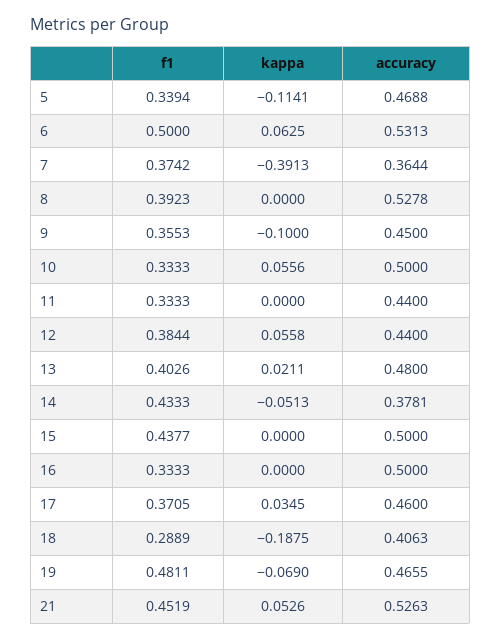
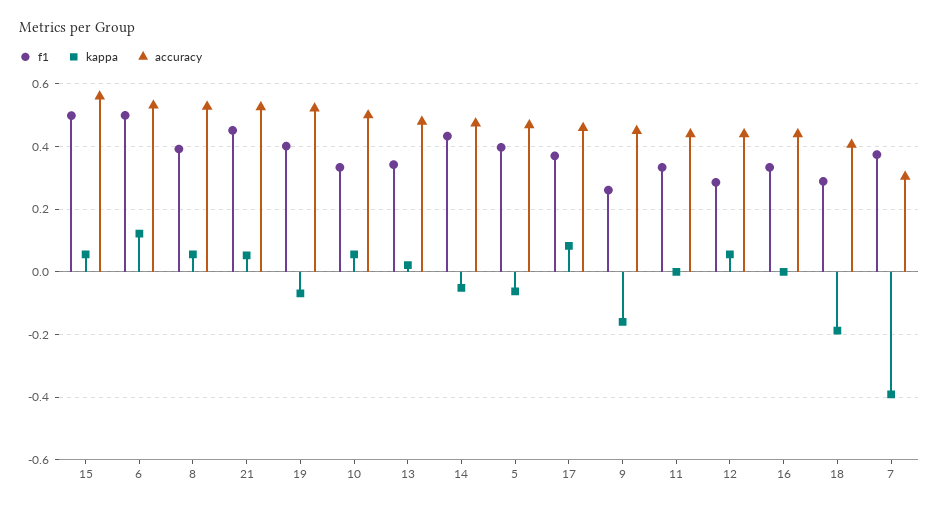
  {
    "f1": {
-     "5": 0.3394,
+     "5": 0.4,
      "6": 0.5,
      "7": 0.3742,
      "8": 0.3923,
-     "9": 0.3553,
+     "9": 0.26,
      "10": 0.3333,
      "11": 0.3333,
-     "12": 0.3844,
+     "12": 0.28,
-     "13": 0.4026,
+     "13": 0.34,
      "14": 0.4333,
-     "15": 0.4377,
+     "15": 0.5,
      "16": 0.3333,
      "17": 0.3705,
      "18": 0.2889,
-     "19": 0.4811,
+     "19": 0.4,
      "21": 0.4519
    },
    "kappa": {
-     "5": -0.1141,
+     "5": -0.06,
-     "6": 0.0625,
+     "6": 0.12,
      "7": -0.3913,
-     "8": 0,
+     "8": 0.06,
-     "9": -0.1,
+     "9": -0.16,
      "10": 0.0556,
      "11": 0,
      "12": 0.0558,
      "13": 0.0211,
      "14": -0.0513,
-     "15": 0,
+     "15": 0.06,
      "16": 0,
-     "17": 0.0345,
+     "17": 0.08,
      "18": -0.1875,
      "19": -0.069,
      "21": 0.0526
    },
    "accuracy": {
      "5": 0.4688,
      "6": 0.5313,
-     "7": 0.3644,
+     "7": 0.3,
      "8": 0.5278,
      "9": 0.45,
      "10": 0.5,
      "11": 0.44,
      "12": 0.44,
      "13": 0.48,
-     "14": 0.3781,
+     "14": 0.48,
-     "15": 0.5,
+     "15": 0.56,
-     "16": 0.5,
+     "16": 0.44,
      "17": 0.46,
      "18": 0.4063,
-     "19": 0.4655,
+     "19": 0.52,
      "21": 0.5263
    }
  }

